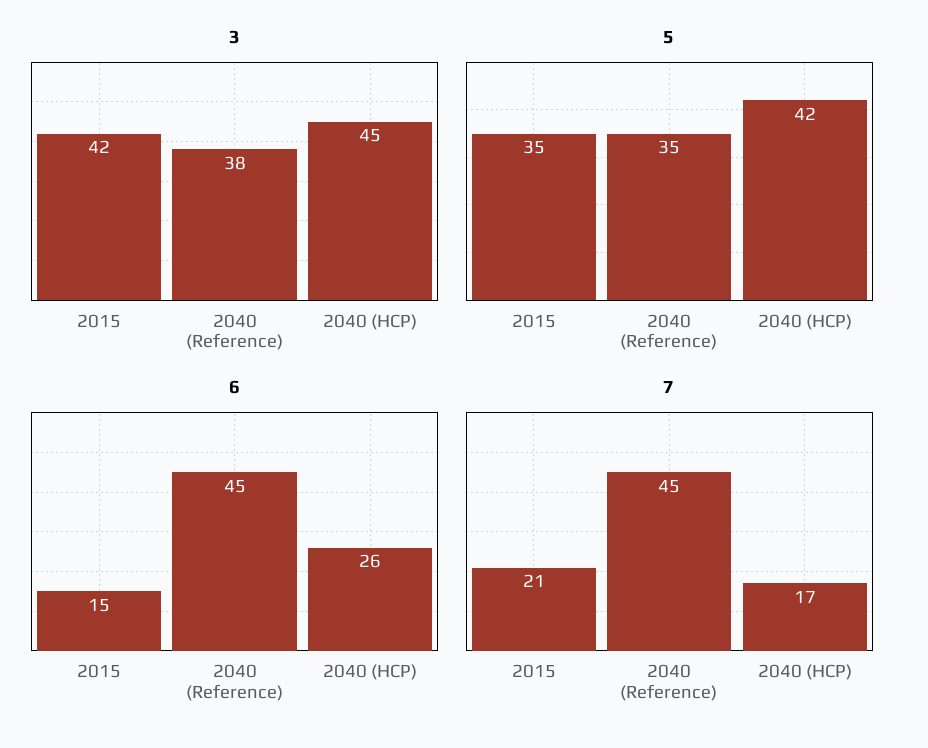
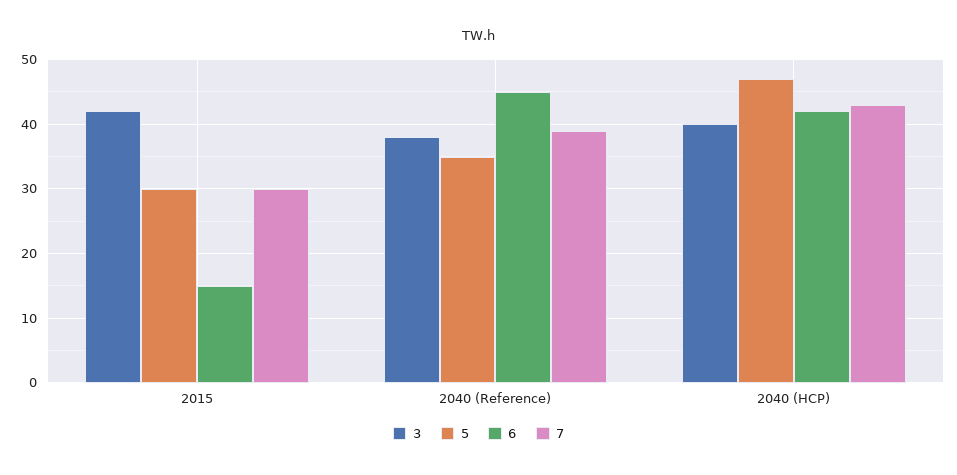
  {
    "3": {
      "2015": 42,
      "2040 (Reference)": 38,
-     "2040 (HCP)": 45
+     "2040 (HCP)": 40
    },
    "5": {
-     "2015": 35,
+     "2015": 30,
      "2040 (Reference)": 35,
-     "2040 (HCP)": 42
+     "2040 (HCP)": 47
    },
    "6": {
      "2015": 15,
      "2040 (Reference)": 45,
-     "2040 (HCP)": 26
+     "2040 (HCP)": 42
    },
    "7": {
-     "2015": 21,
+     "2015": 30,
-     "2040 (Reference)": 45,
+     "2040 (Reference)": 39,
-     "2040 (HCP)": 17
+     "2040 (HCP)": 43
    }
  }

